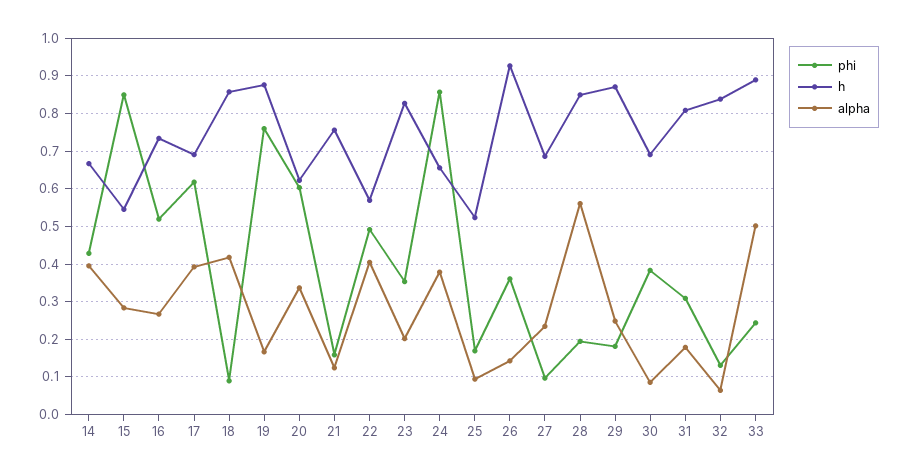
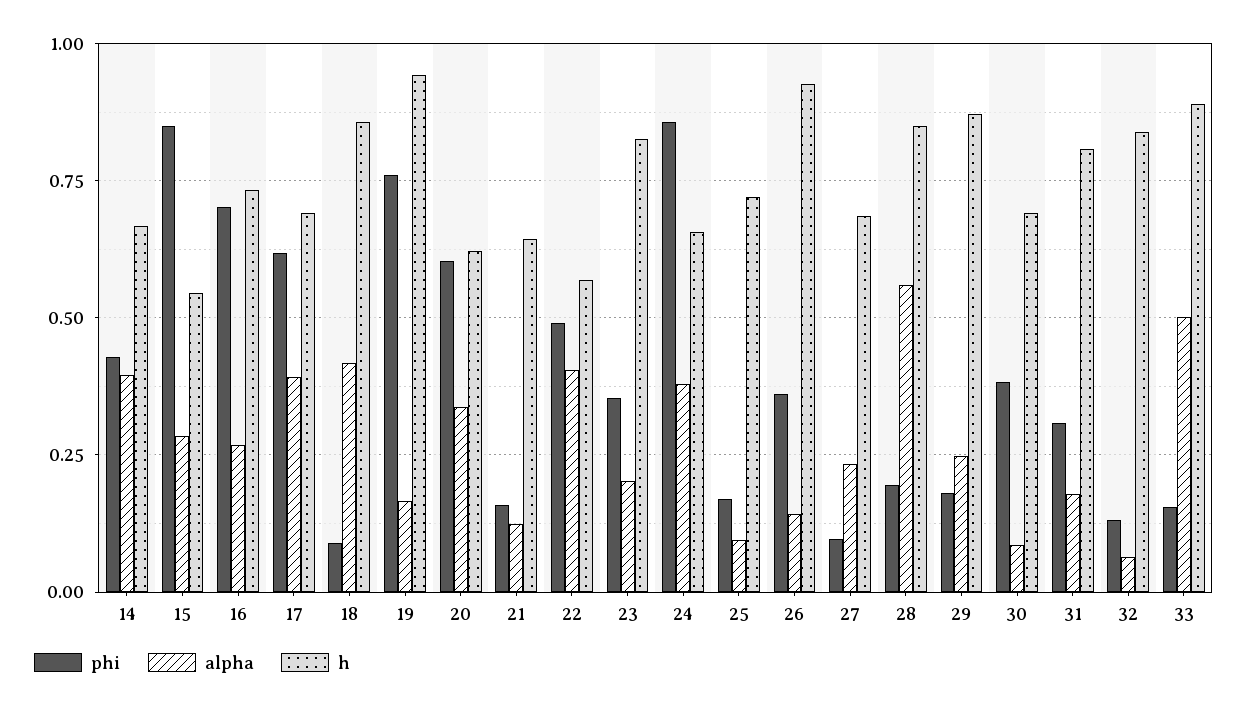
  {
    "phi": {
      "14": 0.42,
      "15": 0.84,
-     "16": 0.52,
+     "16": 0.7,
      "17": 0.62,
      "18": 0.08,
      "19": 0.76,
      "20": 0.6,
      "21": 0.16,
      "22": 0.5,
      "23": 0.36,
      "24": 0.86,
      "25": 0.16,
      "26": 0.36,
      "27": 0.1,
      "28": 0.2,
      "29": 0.18,
      "30": 0.38,
      "31": 0.3,
      "32": 0.14,
-     "33": 0.24
+     "33": 0.15
    },
    "h": {
      "14": 0.66,
      "15": 0.54,
      "16": 0.74,
      "17": 0.7,
      "18": 0.86,
-     "19": 0.88,
+     "19": 0.95,
      "20": 0.62,
-     "21": 0.76,
+     "21": 0.65,
      "22": 0.56,
      "23": 0.82,
      "24": 0.66,
-     "25": 0.52,
+     "25": 0.725,
      "26": 0.92,
      "27": 0.68,
      "28": 0.84,
      "29": 0.88,
      "30": 0.7,
      "31": 0.8,
      "32": 0.84,
      "33": 0.88
    },
    "alpha": {
      "14": 0.4,
      "15": 0.28,
      "16": 0.26,
      "17": 0.4,
      "18": 0.42,
      "19": 0.16,
      "20": 0.34,
      "21": 0.12,
      "22": 0.4,
      "23": 0.2,
      "24": 0.38,
      "25": 0.1,
      "26": 0.14,
      "27": 0.24,
      "28": 0.56,
      "29": 0.24,
      "30": 0.08,
      "31": 0.18,
      "32": 0.06,
      "33": 0.5
    }
  }

